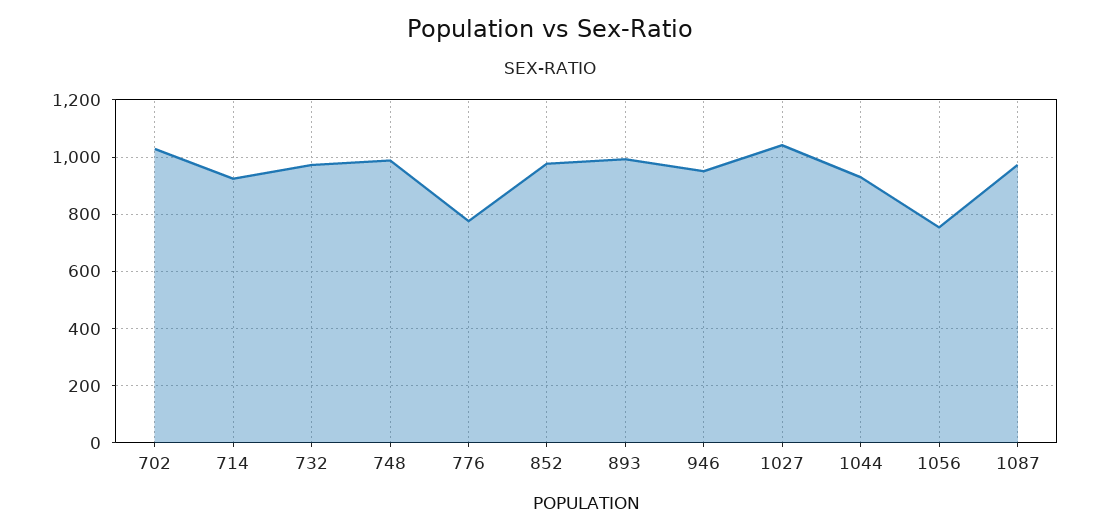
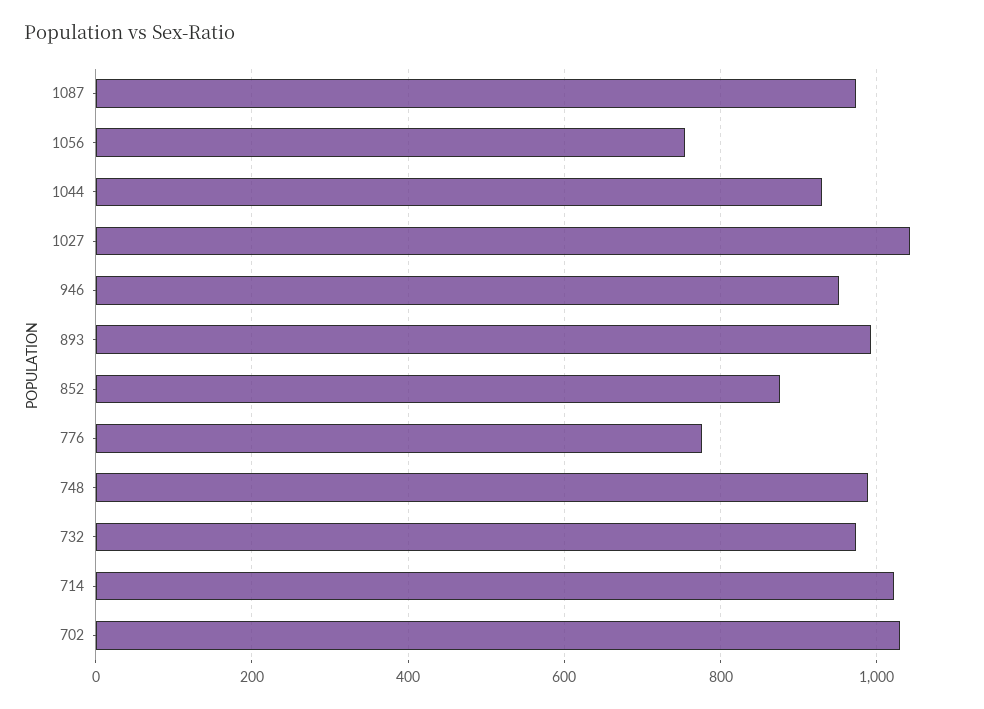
  {
    "702": 1020,
-   "714": 925,
+   "714": 1020,
    "732": 980,
    "748": 980,
    "776": 780,
-   "852": 975,
+   "852": 880,
    "893": 1000,
    "946": 960,
    "1027": 1040,
    "1044": 940,
    "1056": 760,
    "1087": 980
  }

